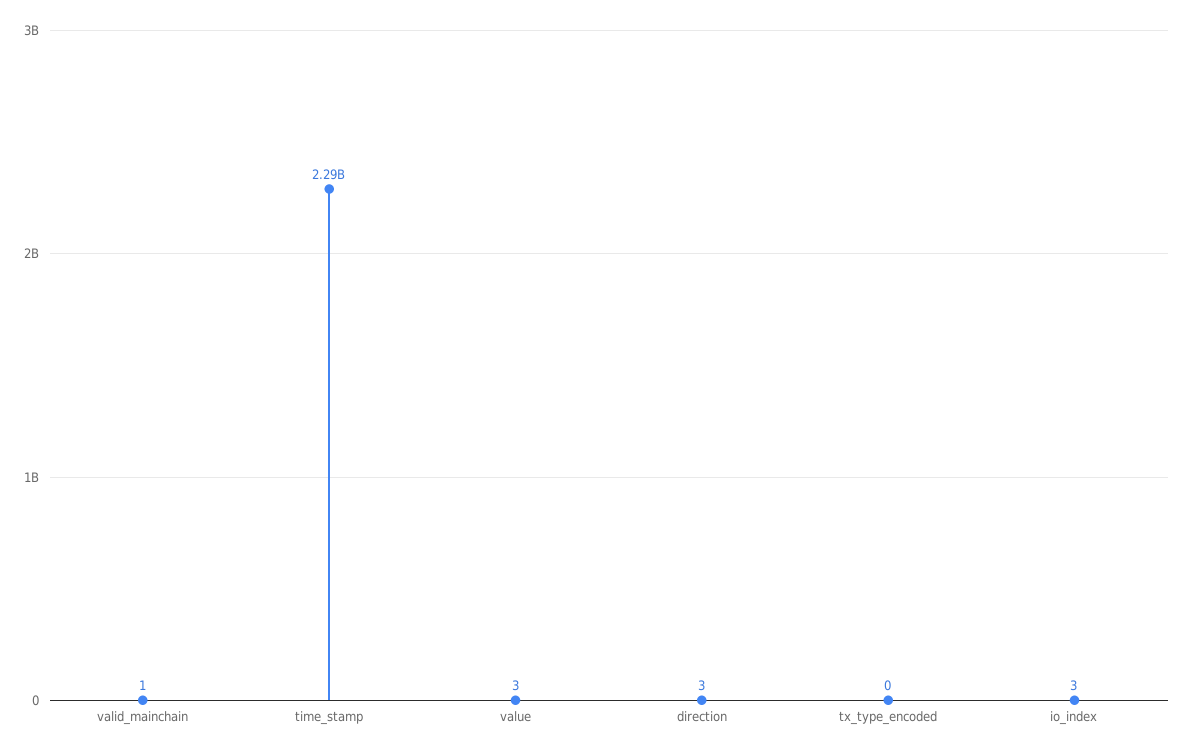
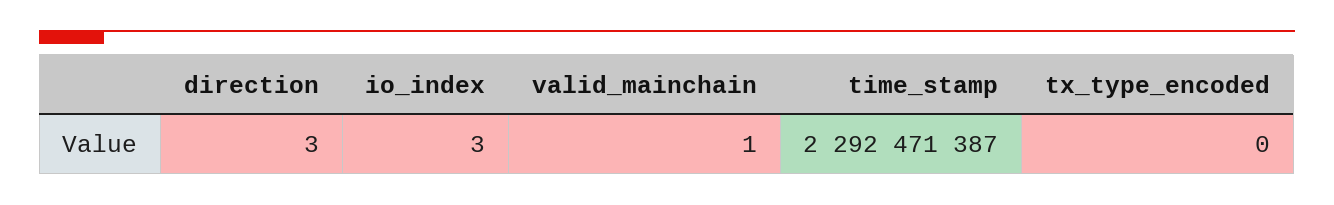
  {
    "valid_mainchain": 1,
    "time_stamp": 2292471387,
-   "value": 3,
    "direction": 3,
    "tx_type_encoded": 0,
    "io_index": 3
  }

